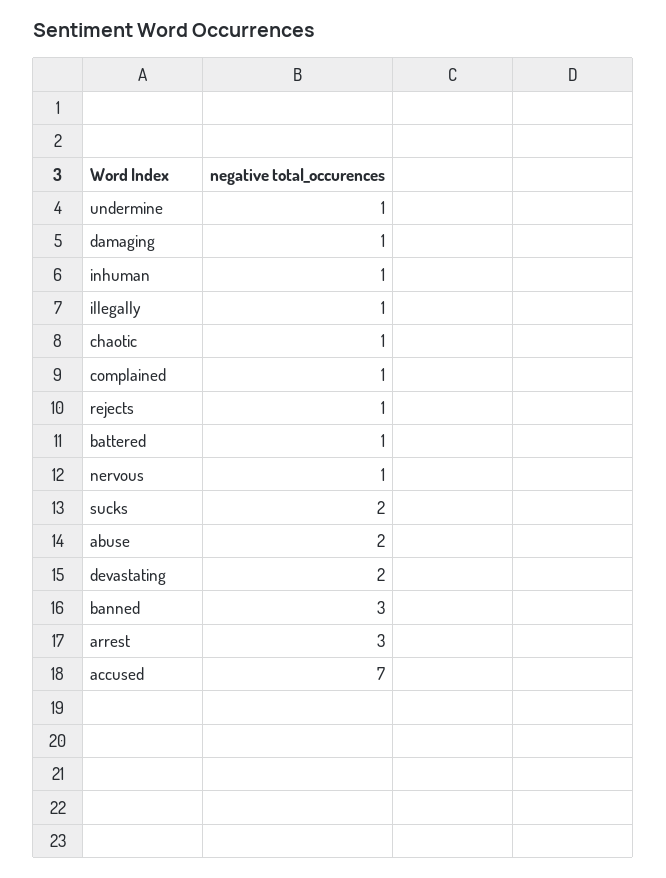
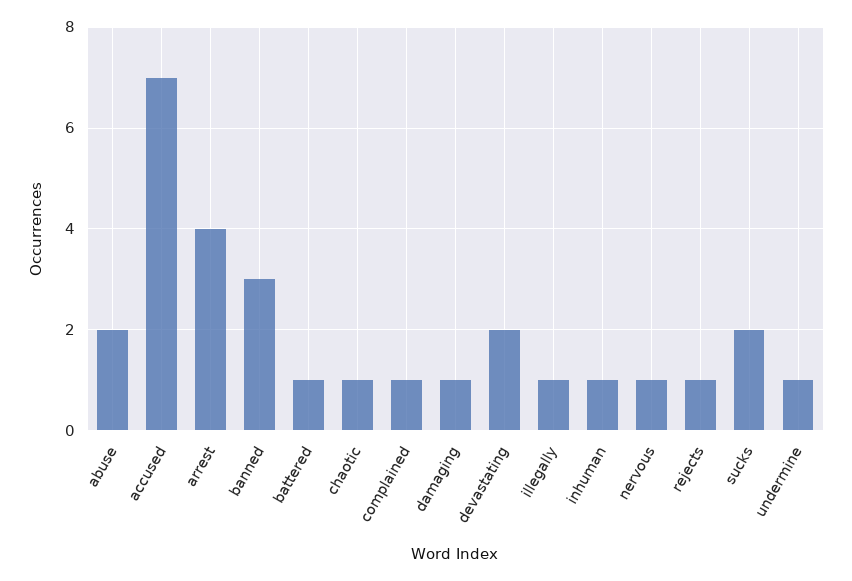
  {
    "undermine": 1,
    "damaging": 1,
    "inhuman": 1,
    "illegally": 1,
    "chaotic": 1,
    "complained": 1,
    "rejects": 1,
    "battered": 1,
    "nervous": 1,
    "sucks": 2,
    "abuse": 2,
    "devastating": 2,
    "banned": 3,
-   "arrest": 3,
+   "arrest": 4,
    "accused": 7
  }

